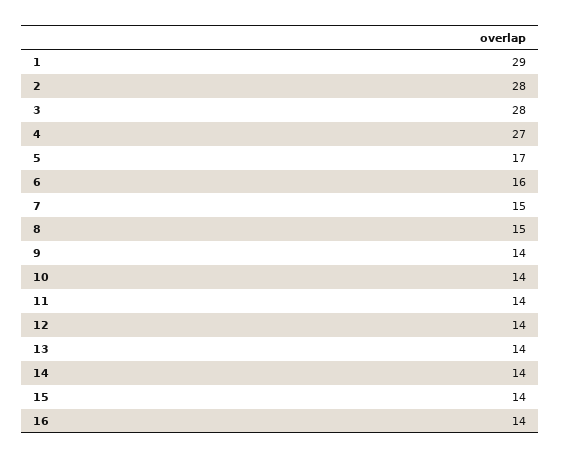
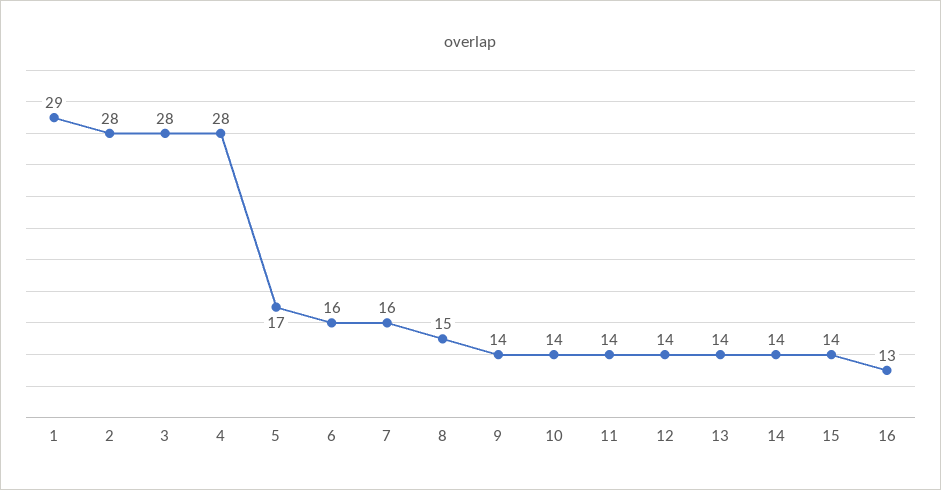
  {
    "1": 29,
    "2": 28,
    "3": 28,
-   "4": 27,
+   "4": 28,
    "5": 17,
    "6": 16,
-   "7": 15,
+   "7": 16,
    "8": 15,
    "9": 14,
    "10": 14,
    "11": 14,
    "12": 14,
    "13": 14,
    "14": 14,
    "15": 14,
-   "16": 14
+   "16": 13
  }

